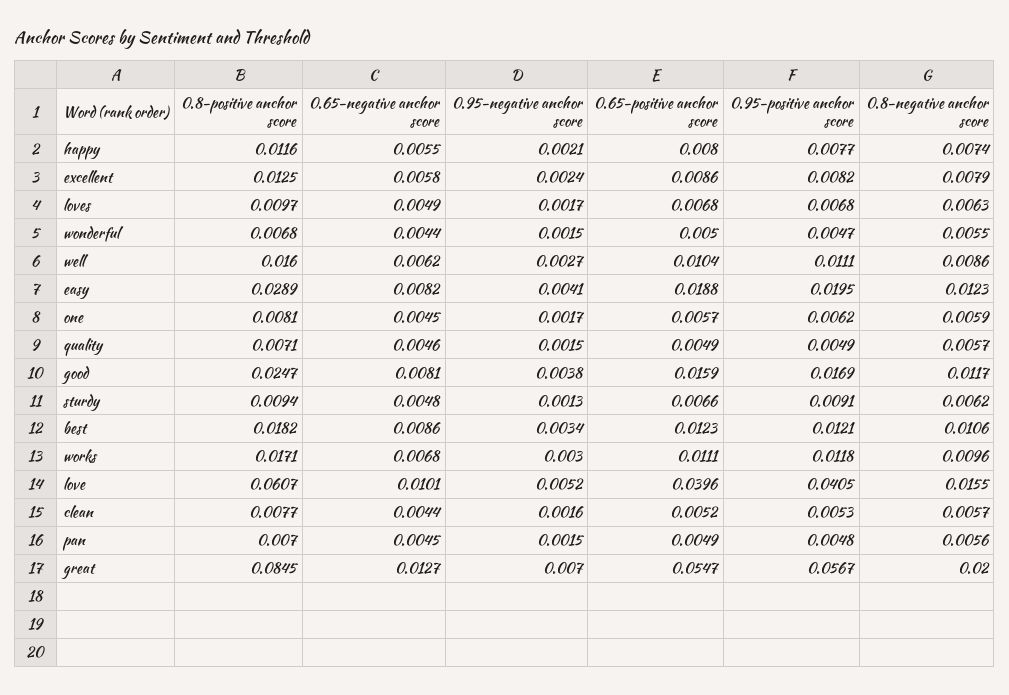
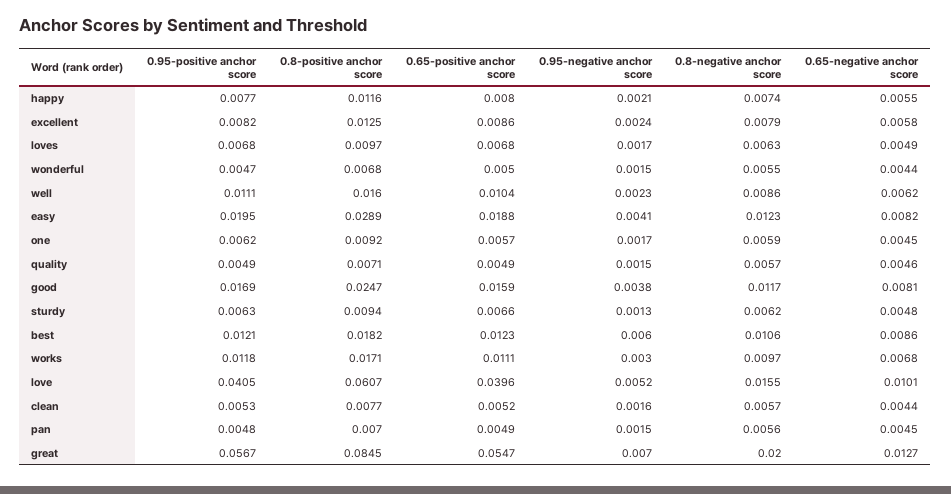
  {
    "0.8-positive anchor score": {
      "happy": 0.0116,
      "excellent": 0.0125,
      "loves": 0.0097,
      "wonderful": 0.0068,
      "well": 0.016,
      "easy": 0.0289,
-     "one": 0.0081,
+     "one": 0.0092,
      "quality": 0.0071,
      "good": 0.0247,
      "sturdy": 0.0094,
      "best": 0.0182,
      "works": 0.0171,
      "love": 0.0607,
      "clean": 0.0077,
      "pan": 0.007,
      "great": 0.0845
    },
    "0.65-negative anchor score": {
      "happy": 0.0055,
      "excellent": 0.0058,
      "loves": 0.0049,
      "wonderful": 0.0044,
      "well": 0.0062,
      "easy": 0.0082,
      "one": 0.0045,
      "quality": 0.0046,
      "good": 0.0081,
      "sturdy": 0.0048,
      "best": 0.0086,
      "works": 0.0068,
      "love": 0.0101,
      "clean": 0.0044,
      "pan": 0.0045,
      "great": 0.0127
    },
    "0.95-negative anchor score": {
      "happy": 0.0021,
      "excellent": 0.0024,
      "loves": 0.0017,
      "wonderful": 0.0015,
-     "well": 0.0027,
+     "well": 0.0023,
      "easy": 0.0041,
      "one": 0.0017,
      "quality": 0.0015,
      "good": 0.0038,
      "sturdy": 0.0013,
-     "best": 0.0034,
+     "best": 0.006,
      "works": 0.003,
      "love": 0.0052,
      "clean": 0.0016,
      "pan": 0.0015,
      "great": 0.007
    },
    "0.65-positive anchor score": {
      "happy": 0.008,
      "excellent": 0.0086,
      "loves": 0.0068,
      "wonderful": 0.005,
      "well": 0.0104,
      "easy": 0.0188,
      "one": 0.0057,
      "quality": 0.0049,
      "good": 0.0159,
      "sturdy": 0.0066,
      "best": 0.0123,
      "works": 0.0111,
      "love": 0.0396,
      "clean": 0.0052,
      "pan": 0.0049,
      "great": 0.0547
    },
    "0.95-positive anchor score": {
      "happy": 0.0077,
      "excellent": 0.0082,
      "loves": 0.0068,
      "wonderful": 0.0047,
      "well": 0.0111,
      "easy": 0.0195,
      "one": 0.0062,
      "quality": 0.0049,
      "good": 0.0169,
-     "sturdy": 0.0091,
+     "sturdy": 0.0063,
      "best": 0.0121,
      "works": 0.0118,
      "love": 0.0405,
      "clean": 0.0053,
      "pan": 0.0048,
      "great": 0.0567
    },
    "0.8-negative anchor score": {
      "happy": 0.0074,
      "excellent": 0.0079,
      "loves": 0.0063,
      "wonderful": 0.0055,
      "well": 0.0086,
      "easy": 0.0123,
      "one": 0.0059,
      "quality": 0.0057,
      "good": 0.0117,
      "sturdy": 0.0062,
      "best": 0.0106,
-     "works": 0.0096,
+     "works": 0.0097,
      "love": 0.0155,
      "clean": 0.0057,
      "pan": 0.0056,
      "great": 0.02
    }
  }

